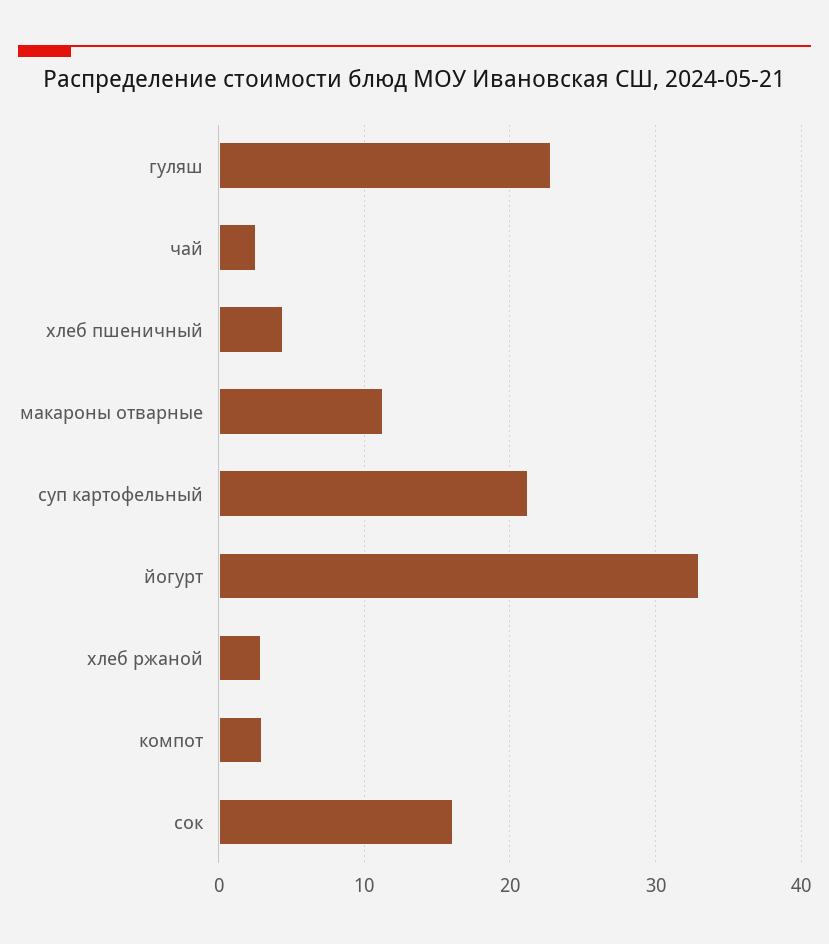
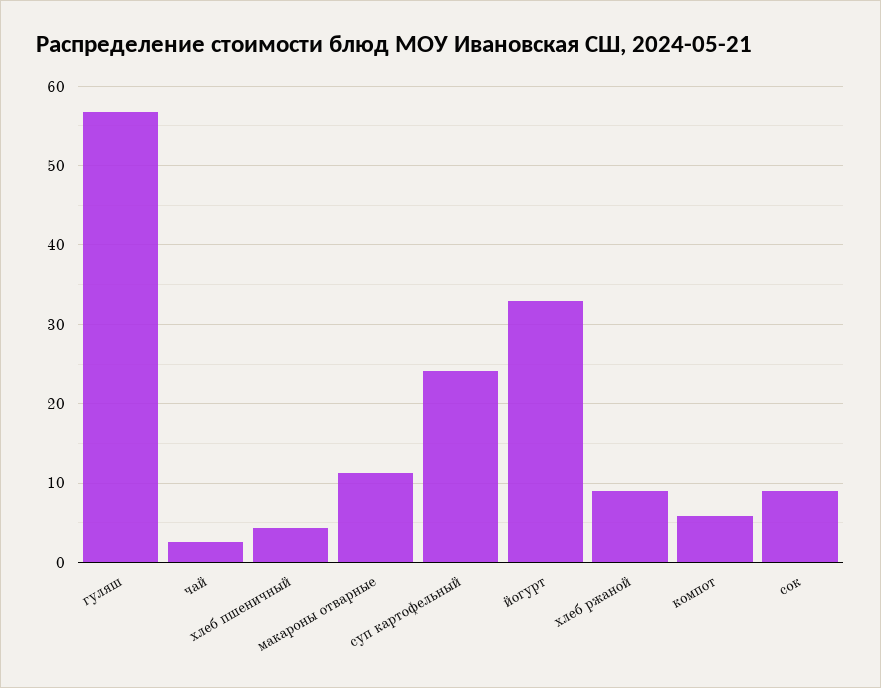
  {
-   "гуляш": 23,
+   "гуляш": 57,
    "чай": 3,
    "хлеб пшеничный": 4,
    "макароны отварные": 11,
-   "суп картофельный": 21,
+   "суп картофельный": 24,
    "йогурт": 33,
-   "хлеб ржаной": 3,
+   "хлеб ржаной": 9,
-   "компот": 3,
+   "компот": 6,
-   "сок": 16
+   "сок": 9
  }

